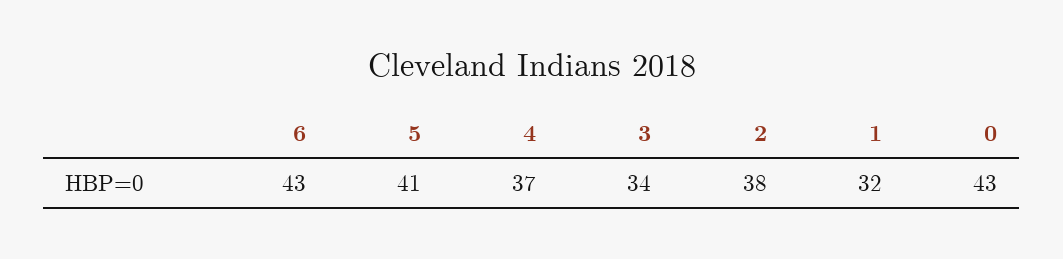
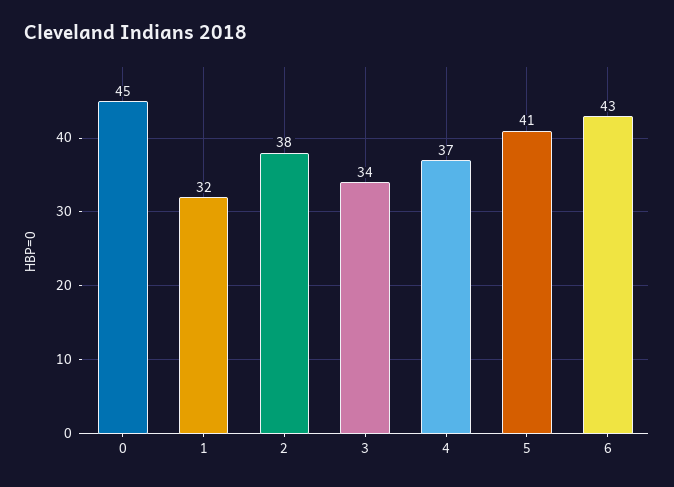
  {
    "6": 43,
    "5": 41,
    "4": 37,
    "3": 34,
    "2": 38,
    "1": 32,
-   "0": 43
+   "0": 45
  }

